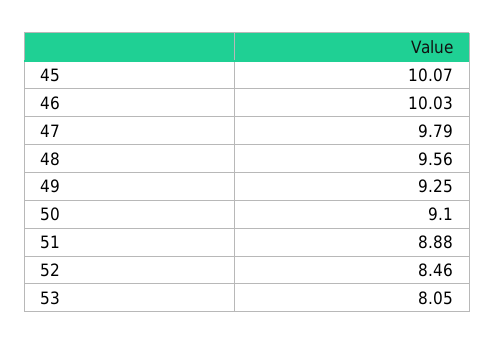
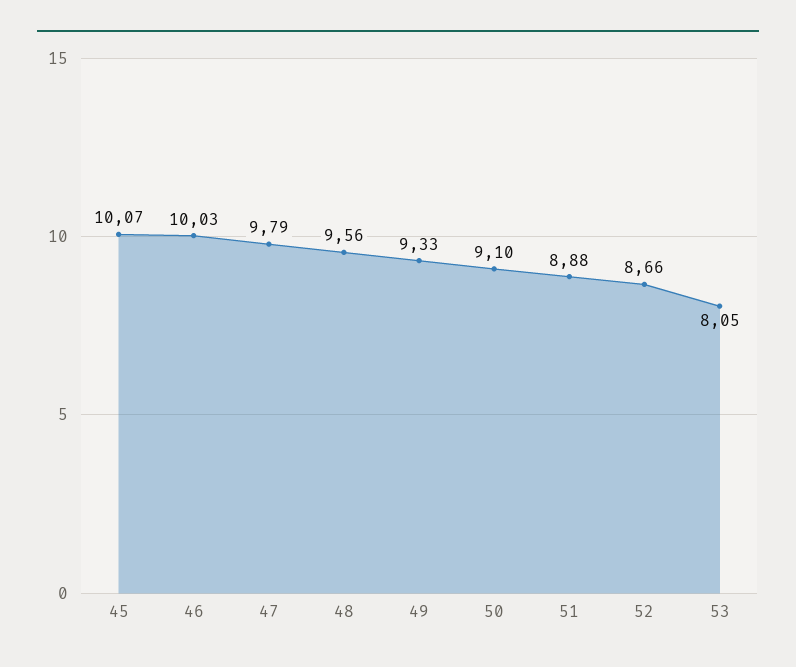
  {
    "45": 10.07,
    "46": 10.03,
    "47": 9.79,
    "48": 9.56,
-   "49": 9.25,
+   "49": 9.33,
    "50": 9.1,
    "51": 8.88,
-   "52": 8.46,
+   "52": 8.66,
    "53": 8.05
  }

